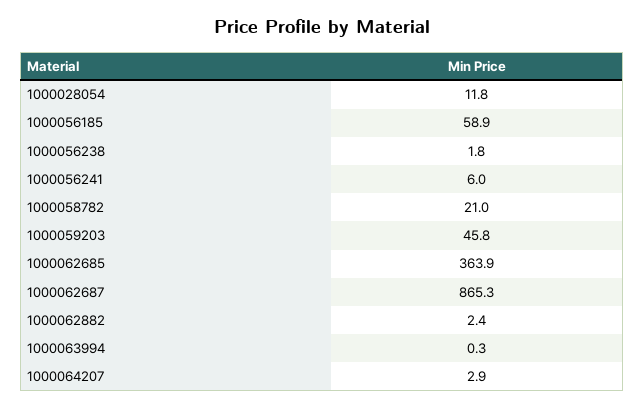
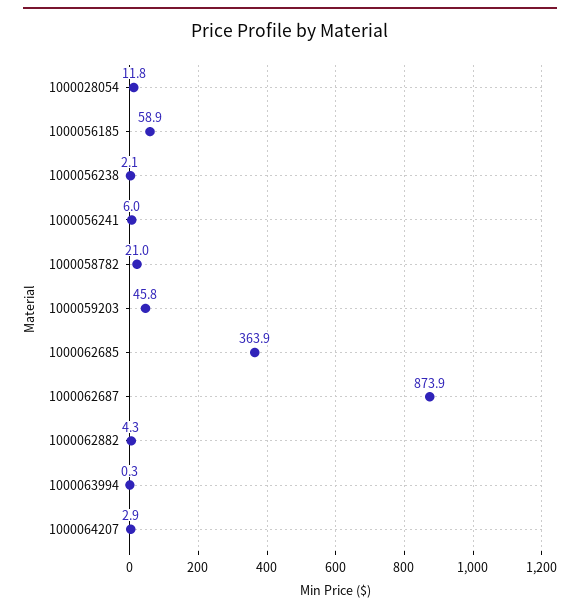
  {
    "1000028054": 11.8,
    "1000056185": 58.9,
-   "1000056238": 1.8,
+   "1000056238": 2.1,
    "1000056241": 6,
    "1000058782": 21,
    "1000059203": 45.8,
    "1000062685": 363.9,
-   "1000062687": 865.3,
+   "1000062687": 873.9,
-   "1000062882": 2.4,
+   "1000062882": 4.3,
    "1000063994": 0.3,
    "1000064207": 2.9
  }

